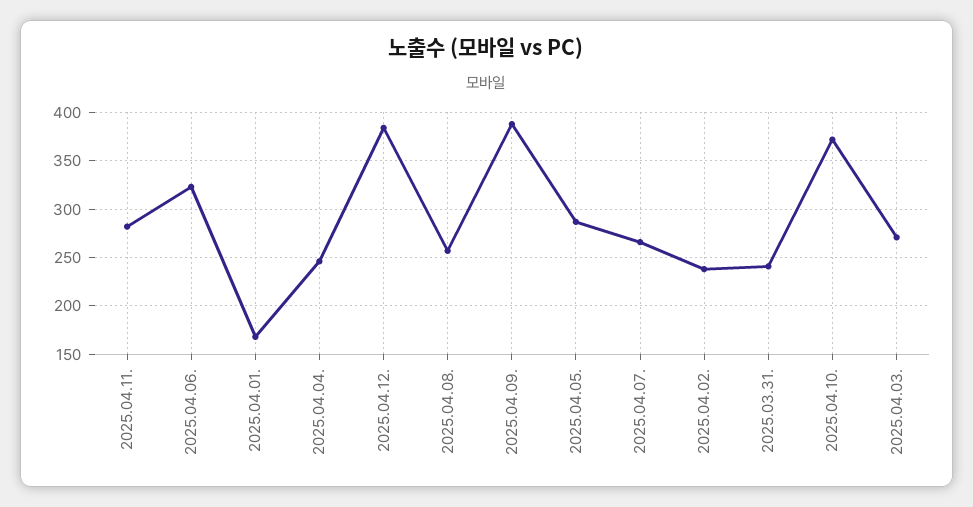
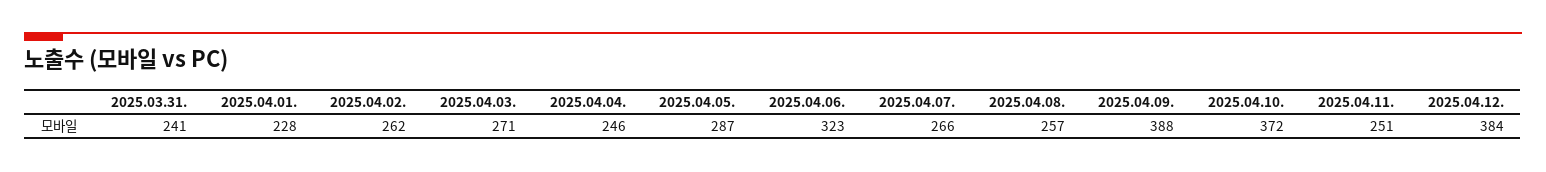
  {
-   "2025.04.11.": 280,
+   "2025.04.11.": 251,
    "2025.04.06.": 323,
-   "2025.04.01.": 170,
+   "2025.04.01.": 228,
    "2025.04.04.": 246,
    "2025.04.12.": 384,
    "2025.04.08.": 257,
    "2025.04.09.": 388,
    "2025.04.05.": 287,
    "2025.04.07.": 266,
-   "2025.04.02.": 240,
+   "2025.04.02.": 262,
    "2025.03.31.": 241,
    "2025.04.10.": 372,
    "2025.04.03.": 271
  }

